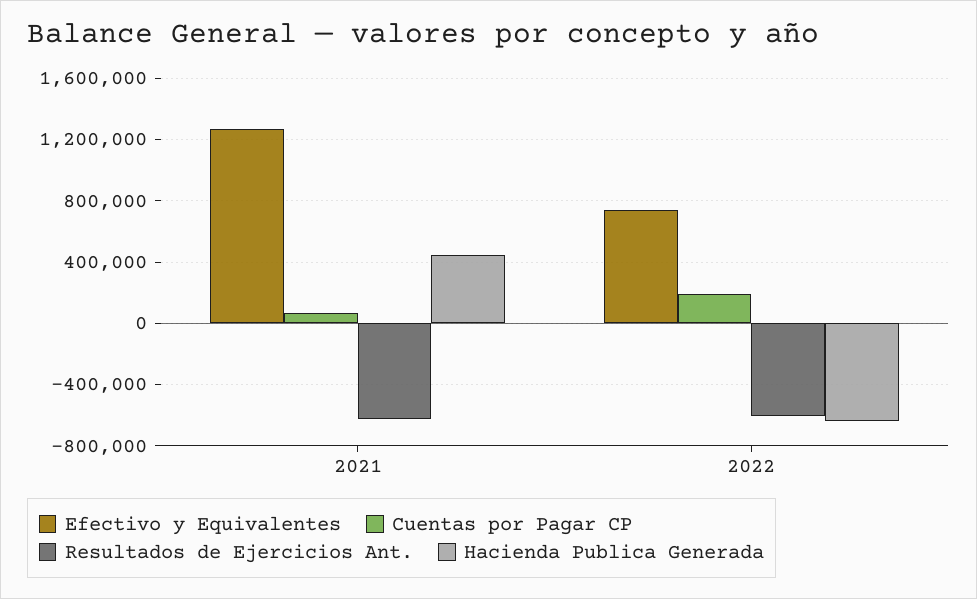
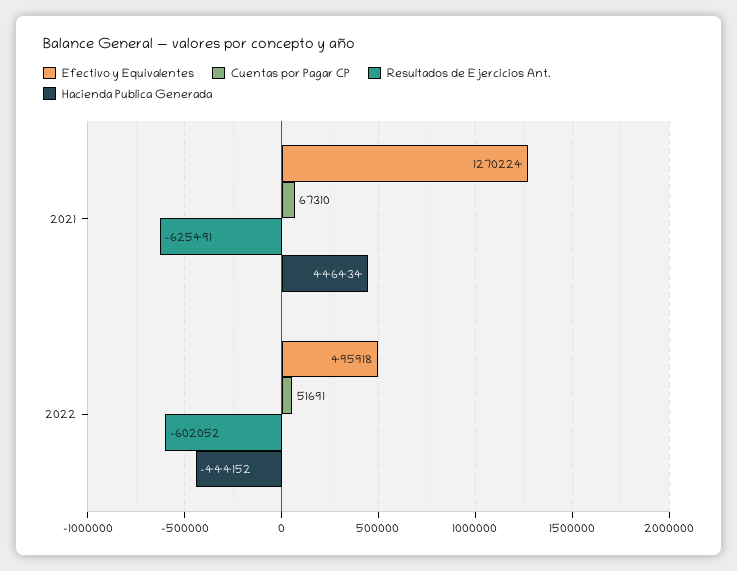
  {
    "Efectivo y Equivalentes": {
      "2021": 1270224,
-     "2022": 750000
+     "2022": 495918
    },
    "Cuentas por Pagar CP": {
      "2021": 67310,
-     "2022": 200000
+     "2022": 51691
    },
    "Resultados de Ejercicios Ant.": {
      "2021": -625491,
      "2022": -602052
    },
    "Hacienda Publica Generada": {
      "2021": 446434,
-     "2022": -650000
+     "2022": -444152
    }
  }

